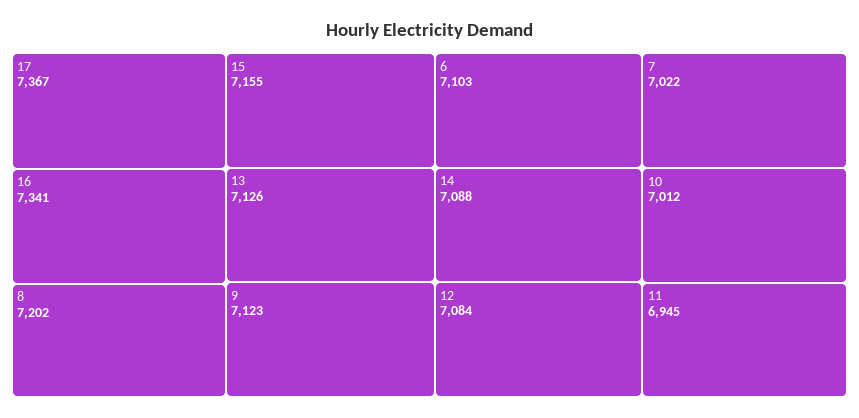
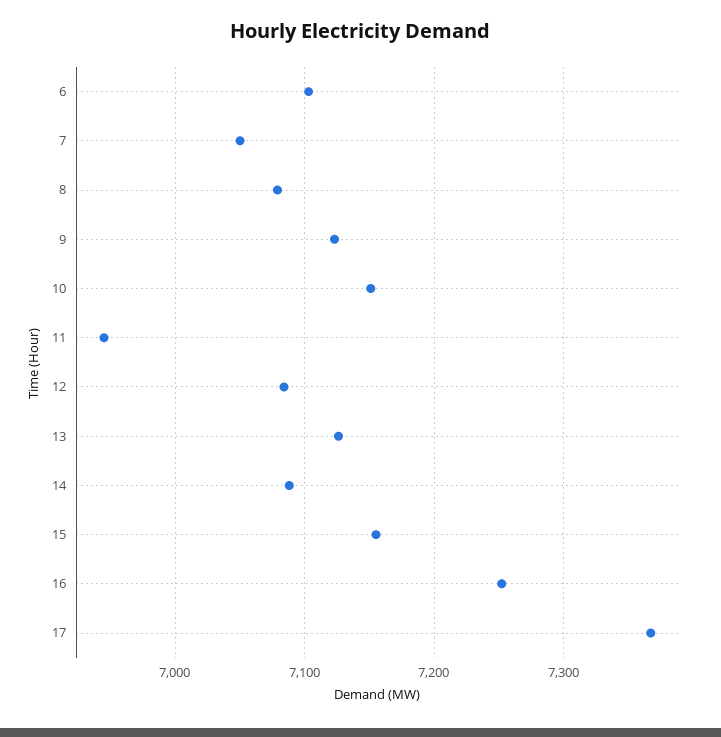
  {
    "17": 7367,
-   "16": 7341,
+   "16": 7250,
-   "8": 7202,
+   "8": 7080,
    "15": 7155,
    "13": 7126,
    "9": 7123,
    "6": 7103,
    "14": 7088,
    "12": 7084,
-   "7": 7022,
+   "7": 7050,
-   "10": 7012,
+   "10": 7150,
    "11": 6945
  }

